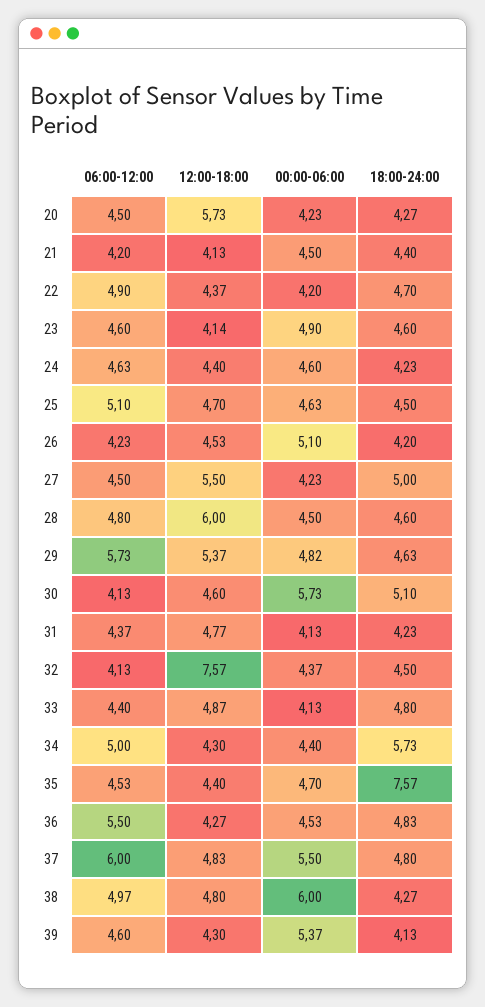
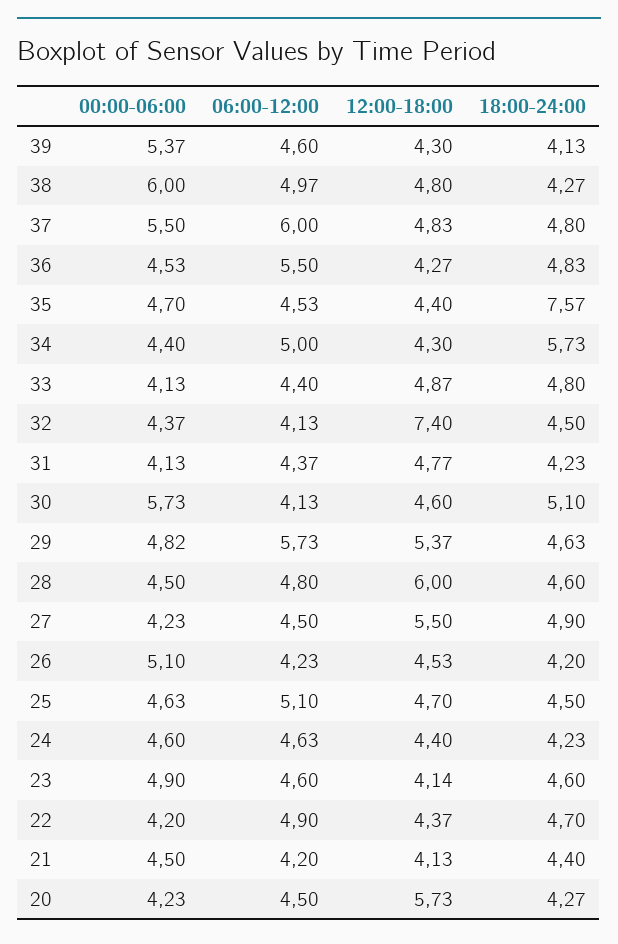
  {
    "06:00-12:00": {
      "20": 4.5,
      "21": 4.2,
      "22": 4.9,
      "23": 4.6,
      "24": 4.63,
      "25": 5.1,
      "26": 4.23,
      "27": 4.5,
      "28": 4.8,
      "29": 5.73,
      "30": 4.13,
      "31": 4.37,
      "32": 4.13,
      "33": 4.4,
      "34": 5,
      "35": 4.53,
      "36": 5.5,
      "37": 6,
      "38": 4.97,
      "39": 4.6
    },
    "12:00-18:00": {
      "20": 5.73,
      "21": 4.13,
      "22": 4.37,
      "23": 4.14,
      "24": 4.4,
      "25": 4.7,
      "26": 4.53,
      "27": 5.5,
      "28": 6,
      "29": 5.37,
      "30": 4.6,
      "31": 4.77,
-     "32": 7.57,
+     "32": 7.4,
      "33": 4.87,
      "34": 4.3,
      "35": 4.4,
      "36": 4.27,
      "37": 4.83,
      "38": 4.8,
      "39": 4.3
    },
    "00:00-06:00": {
      "20": 4.23,
      "21": 4.5,
      "22": 4.2,
      "23": 4.9,
      "24": 4.6,
      "25": 4.63,
      "26": 5.1,
      "27": 4.23,
      "28": 4.5,
      "29": 4.82,
      "30": 5.73,
      "31": 4.13,
      "32": 4.37,
      "33": 4.13,
      "34": 4.4,
      "35": 4.7,
      "36": 4.53,
      "37": 5.5,
      "38": 6,
      "39": 5.37
    },
    "18:00-24:00": {
      "20": 4.27,
      "21": 4.4,
      "22": 4.7,
      "23": 4.6,
      "24": 4.23,
      "25": 4.5,
      "26": 4.2,
-     "27": 5,
+     "27": 4.9,
      "28": 4.6,
      "29": 4.63,
      "30": 5.1,
      "31": 4.23,
      "32": 4.5,
      "33": 4.8,
      "34": 5.73,
      "35": 7.57,
      "36": 4.83,
      "37": 4.8,
      "38": 4.27,
      "39": 4.13
    }
  }

